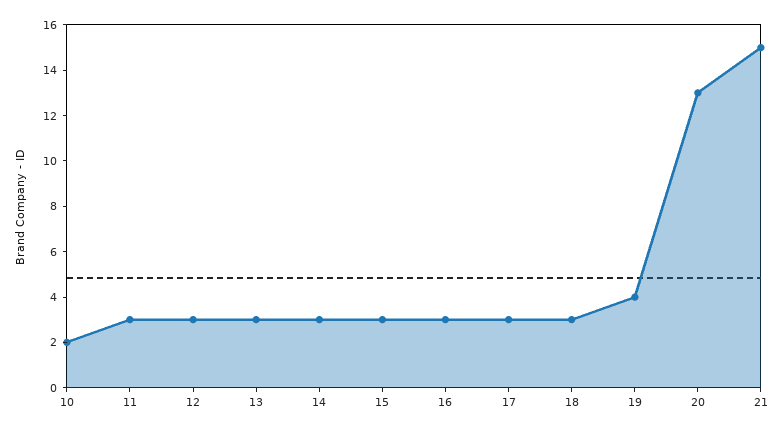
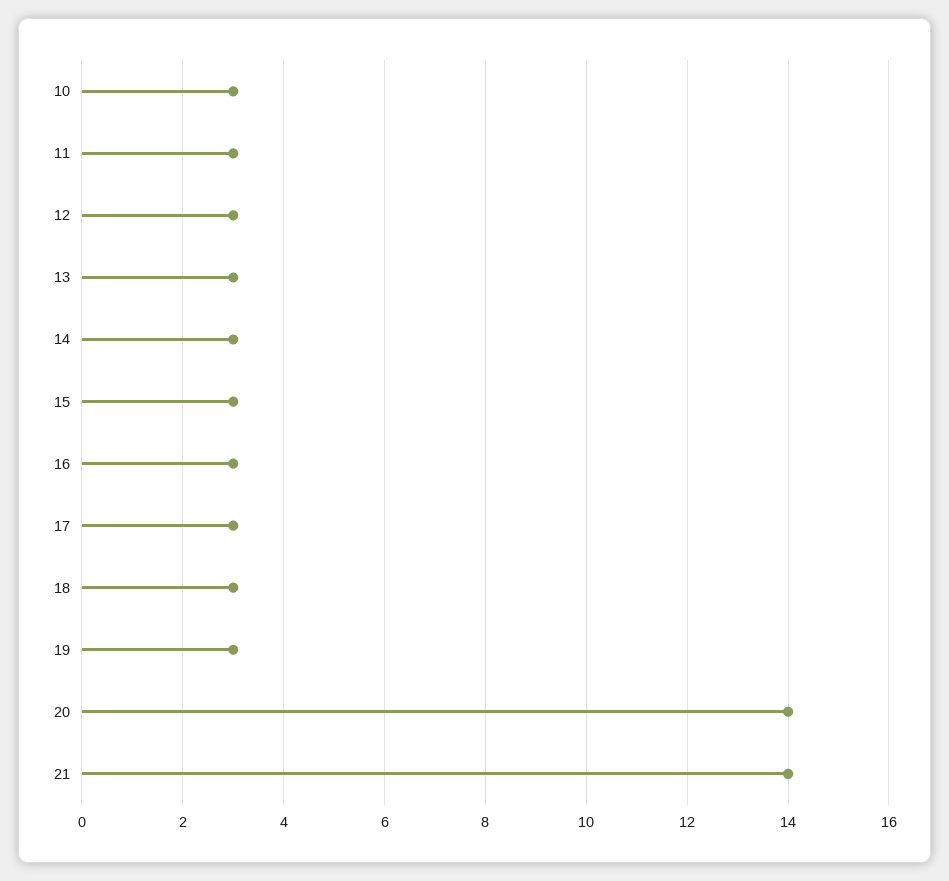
  {
-   "10": 2,
+   "10": 3,
    "11": 3,
    "12": 3,
    "13": 3,
    "14": 3,
    "15": 3,
    "16": 3,
    "17": 3,
    "18": 3,
-   "19": 4,
+   "19": 3,
-   "20": 13,
+   "20": 14,
-   "21": 15
+   "21": 14
  }

